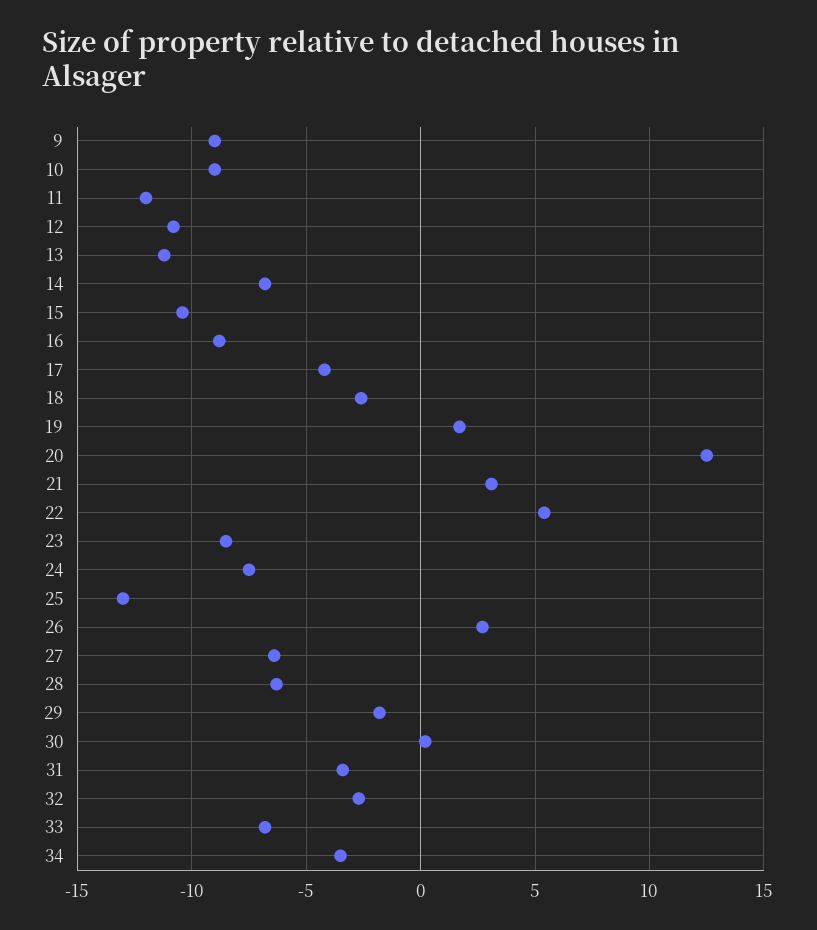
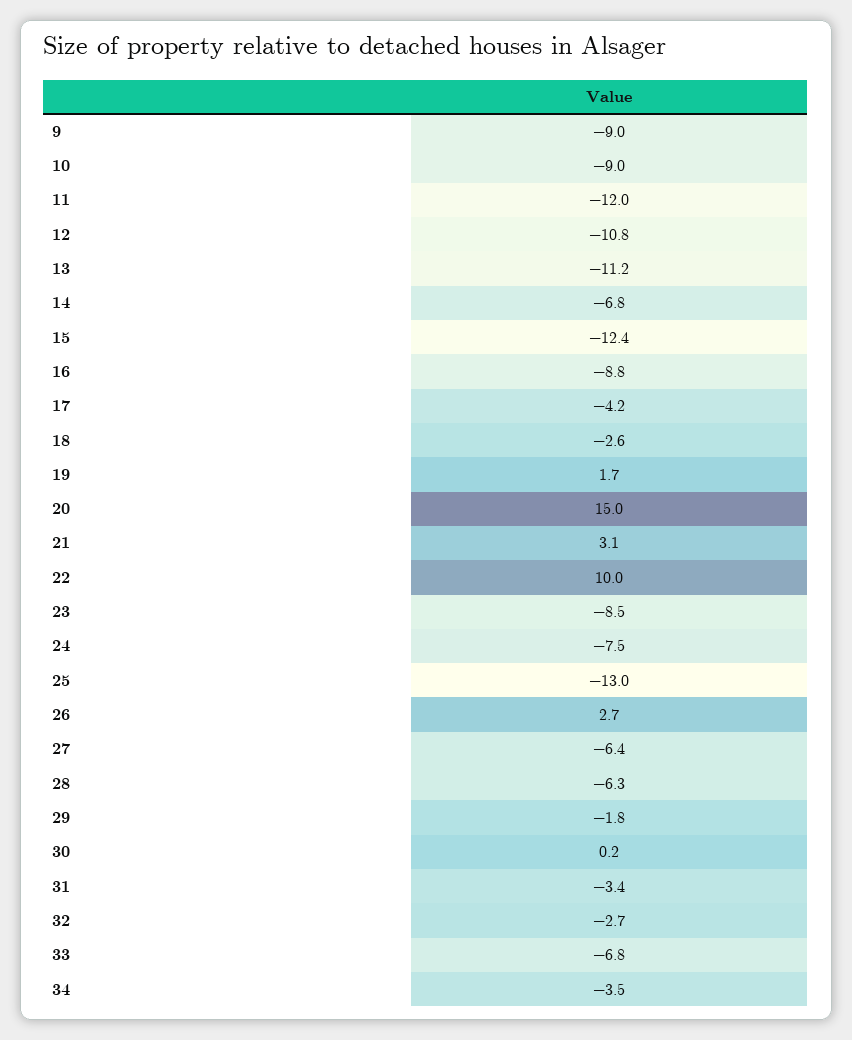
  {
    "9": -9,
    "10": -9,
    "11": -12,
    "12": -10.8,
    "13": -11.2,
    "14": -6.8,
-   "15": -10.5,
+   "15": -12.4,
    "16": -8.8,
    "17": -4.2,
    "18": -2.6,
    "19": 1.7,
-   "20": 12.5,
+   "20": 15,
    "21": 3.1,
-   "22": 5.5,
+   "22": 10,
    "23": -8.5,
    "24": -7.5,
    "25": -13,
    "26": 2.7,
    "27": -6.4,
    "28": -6.3,
    "29": -1.8,
    "30": 0.2,
    "31": -3.4,
    "32": -2.7,
    "33": -6.8,
    "34": -3.5
  }

